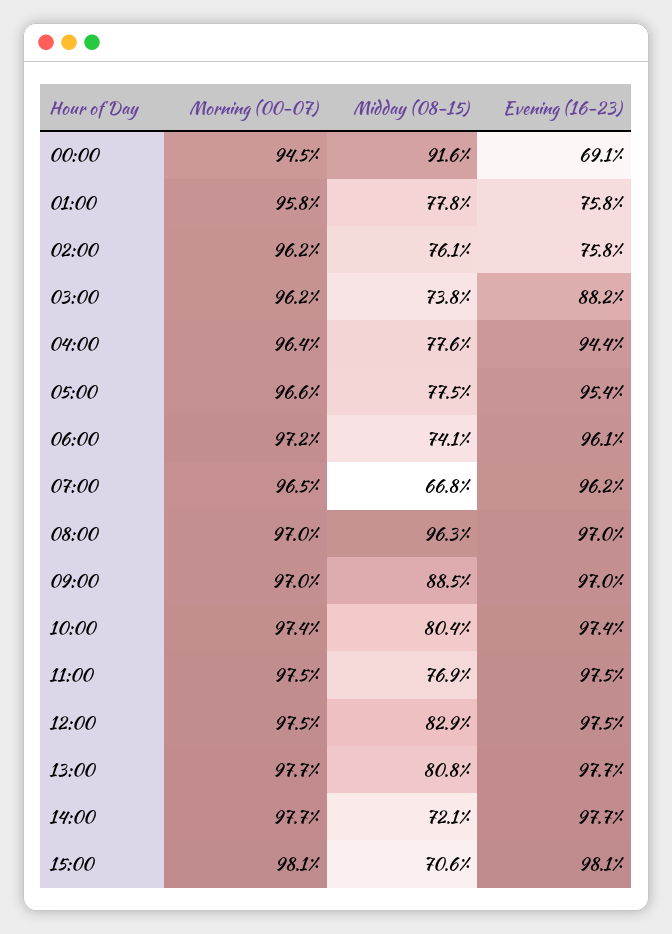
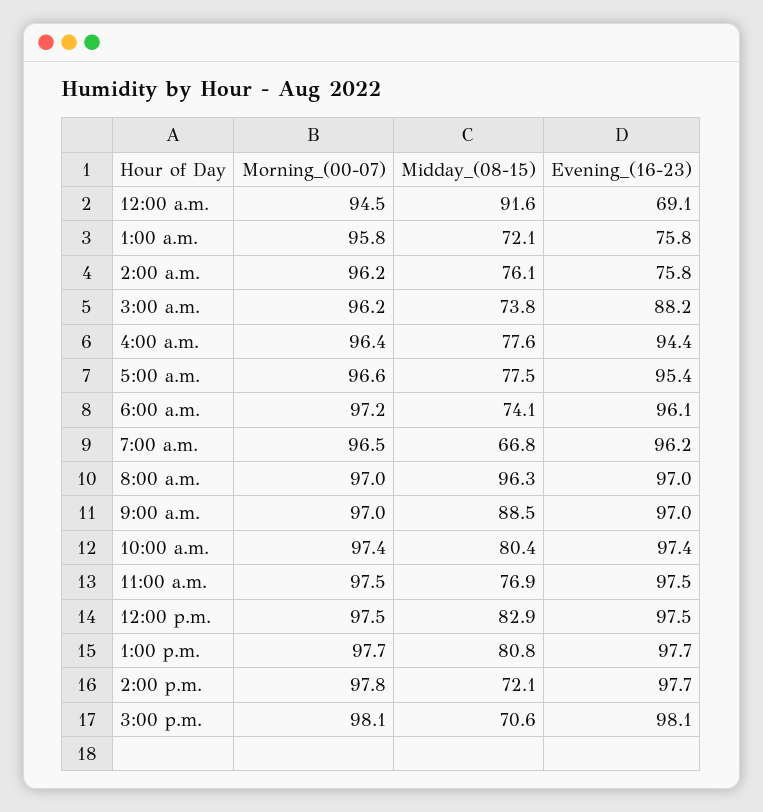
  {
    "Morning (00-07)": {
      "00:00": 94.5,
      "01:00": 95.8,
      "02:00": 96.2,
      "03:00": 96.2,
      "04:00": 96.4,
      "05:00": 96.6,
      "06:00": 97.2,
      "07:00": 96.5,
      "08:00": 97,
      "09:00": 97,
      "10:00": 97.4,
      "11:00": 97.5,
      "12:00": 97.5,
      "13:00": 97.7,
-     "14:00": 97.7,
+     "14:00": 97.8,
      "15:00": 98.1
    },
    "Midday (08-15)": {
      "00:00": 91.6,
-     "01:00": 77.8,
+     "01:00": 72.1,
      "02:00": 76.1,
      "03:00": 73.8,
      "04:00": 77.6,
      "05:00": 77.5,
      "06:00": 74.1,
      "07:00": 66.8,
      "08:00": 96.3,
      "09:00": 88.5,
      "10:00": 80.4,
      "11:00": 76.9,
      "12:00": 82.9,
      "13:00": 80.8,
      "14:00": 72.1,
      "15:00": 70.6
    },
    "Evening (16-23)": {
      "00:00": 69.1,
      "01:00": 75.8,
      "02:00": 75.8,
      "03:00": 88.2,
      "04:00": 94.4,
      "05:00": 95.4,
      "06:00": 96.1,
      "07:00": 96.2,
      "08:00": 97,
      "09:00": 97,
      "10:00": 97.4,
      "11:00": 97.5,
      "12:00": 97.5,
      "13:00": 97.7,
      "14:00": 97.7,
      "15:00": 98.1
    }
  }

